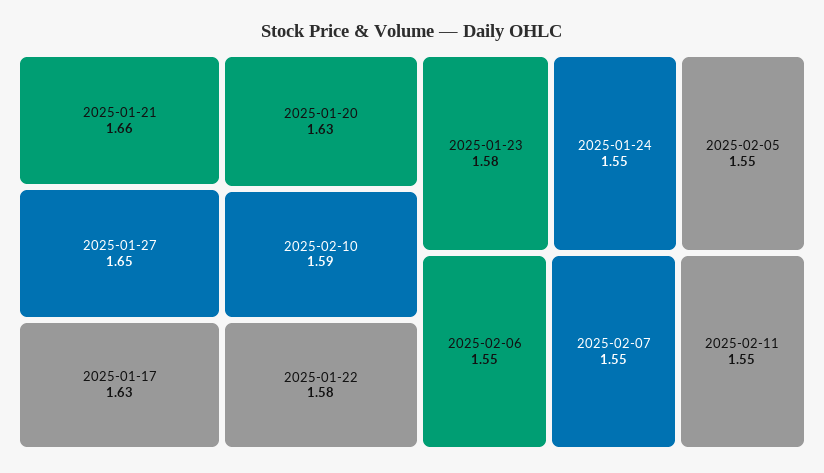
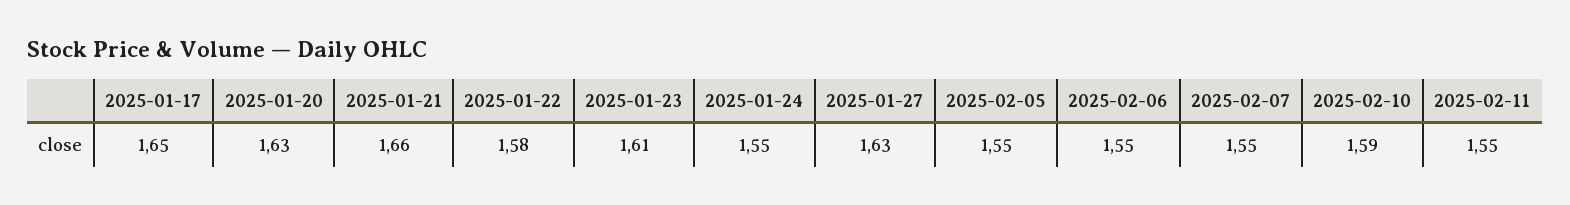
  {
    "2025-01-21": 1.66,
-   "2025-01-27": 1.65,
+   "2025-01-27": 1.63,
-   "2025-01-17": 1.63,
+   "2025-01-17": 1.65,
    "2025-01-20": 1.63,
    "2025-02-10": 1.59,
    "2025-01-22": 1.58,
-   "2025-01-23": 1.58,
+   "2025-01-23": 1.61,
    "2025-01-24": 1.55,
    "2025-02-05": 1.55,
    "2025-02-06": 1.55,
    "2025-02-07": 1.55,
    "2025-02-11": 1.55
  }

